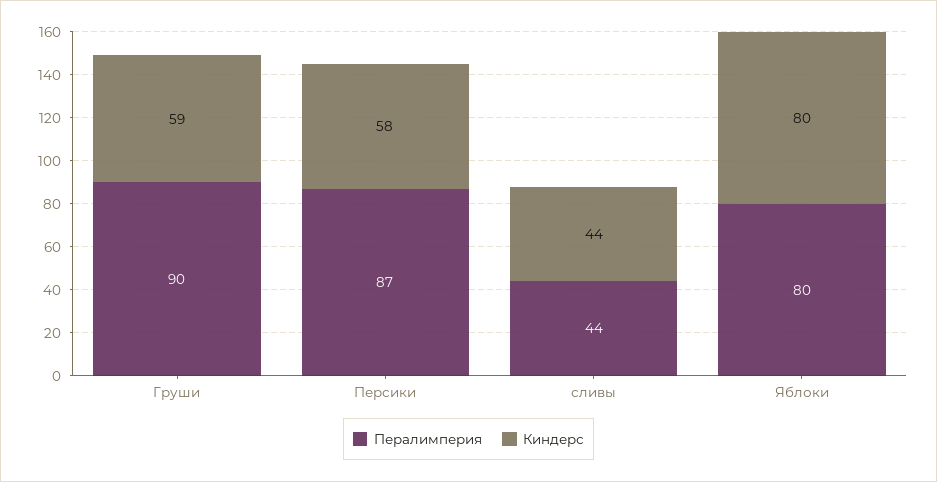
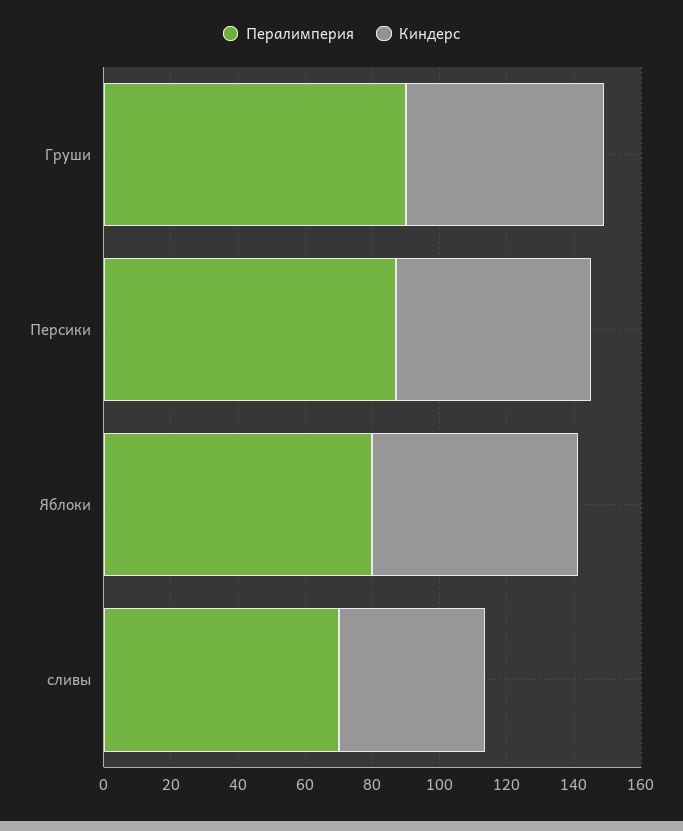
  {
    "Пералимперия": {
      "Груши": 90,
      "Персики": 87,
-     "сливы": 44,
+     "сливы": 70,
      "Яблоки": 80
    },
    "Киндерс": {
      "Груши": 59,
      "Персики": 58,
      "сливы": 44,
-     "Яблоки": 80
+     "Яблоки": 60
    }
  }

